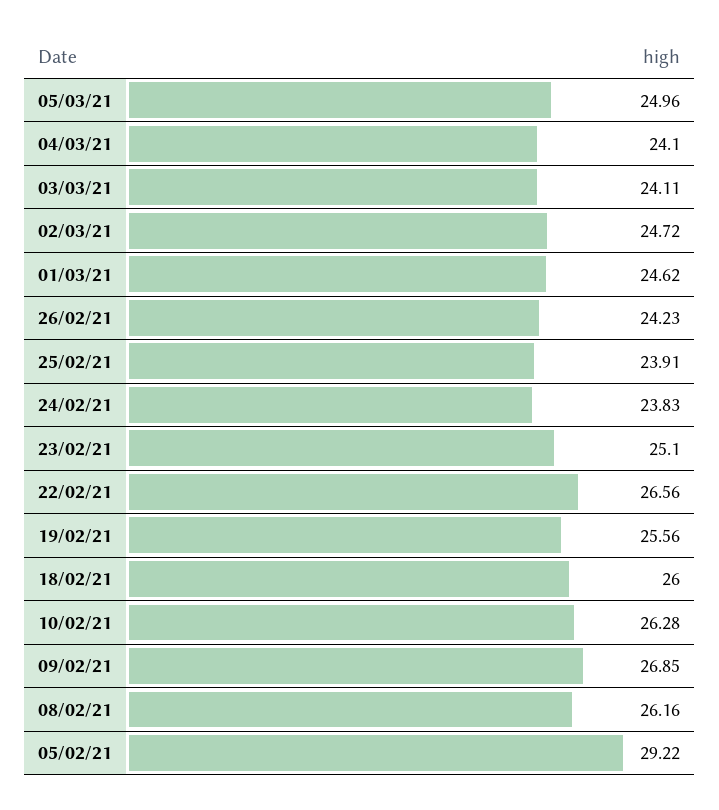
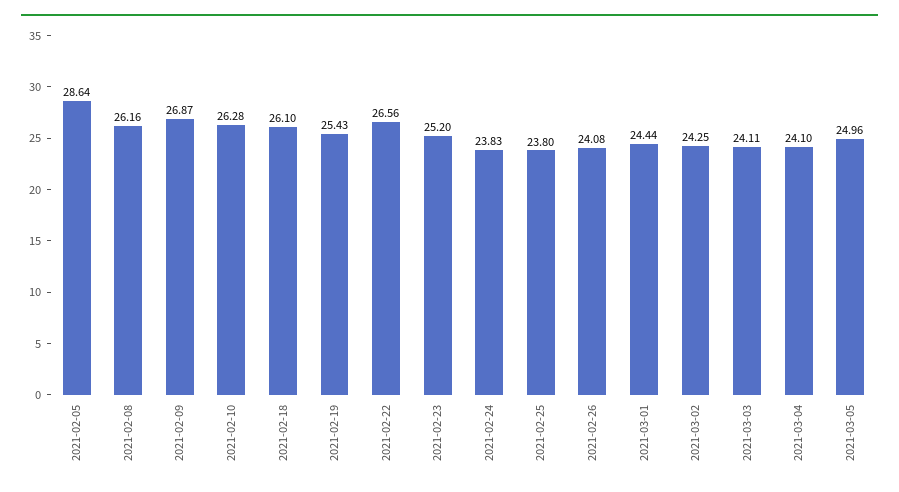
  {
    "05/03/21": 24.96,
    "04/03/21": 24.1,
    "03/03/21": 24.11,
-   "02/03/21": 24.72,
+   "02/03/21": 24.25,
-   "01/03/21": 24.62,
+   "01/03/21": 24.44,
-   "26/02/21": 24.23,
+   "26/02/21": 24.08,
-   "25/02/21": 23.91,
+   "25/02/21": 23.8,
    "24/02/21": 23.83,
-   "23/02/21": 25.1,
+   "23/02/21": 25.2,
    "22/02/21": 26.56,
-   "19/02/21": 25.56,
+   "19/02/21": 25.43,
-   "18/02/21": 26,
+   "18/02/21": 26.1,
    "10/02/21": 26.28,
-   "09/02/21": 26.85,
+   "09/02/21": 26.87,
    "08/02/21": 26.16,
-   "05/02/21": 29.22
+   "05/02/21": 28.64
  }

